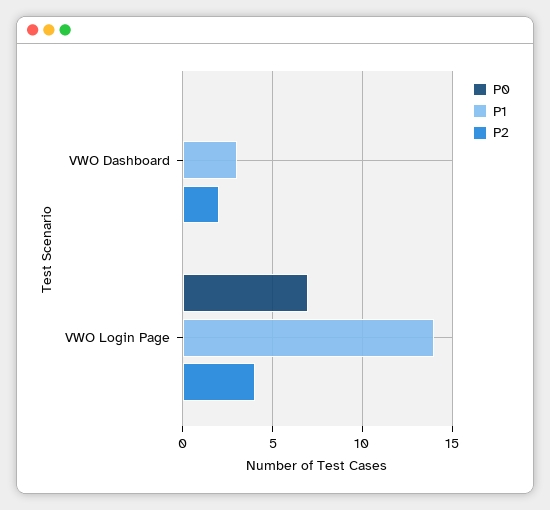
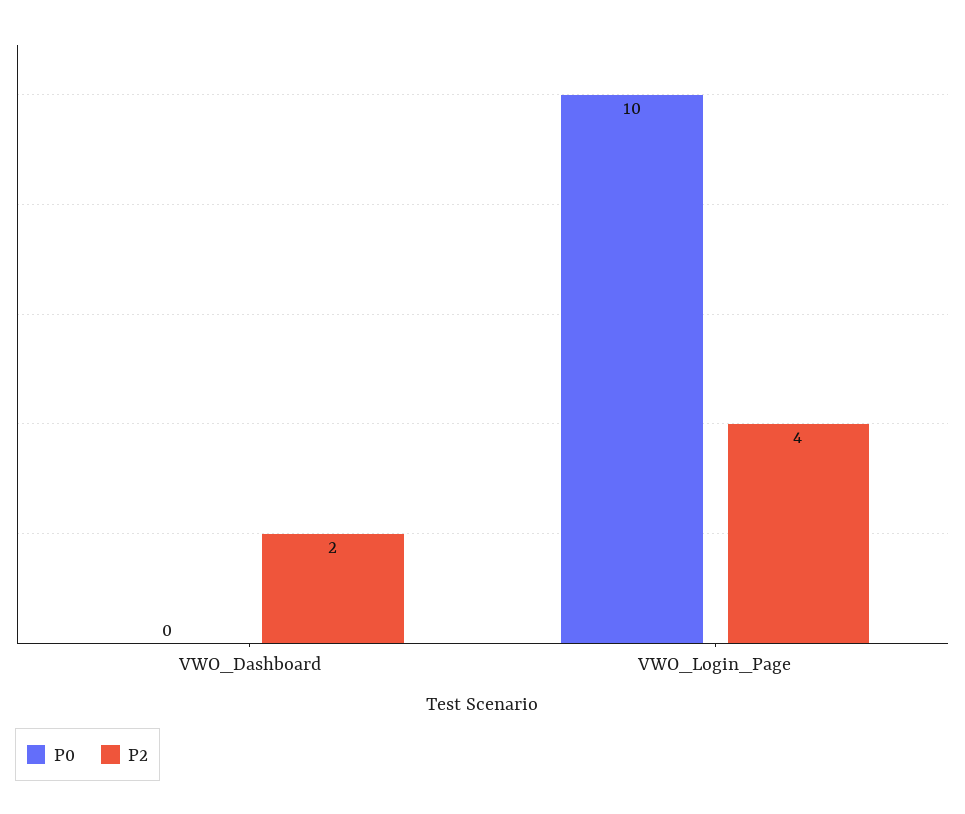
  {
    "P0": {
      "VWO Dashboard": 0,
-     "VWO Login Page": 7
+     "VWO Login Page": 10
    },
-   "P1": {
-     "VWO Dashboard": 3,
-     "VWO Login Page": 14
-   },
    "P2": {
      "VWO Dashboard": 2,
      "VWO Login Page": 4
    }
  }

